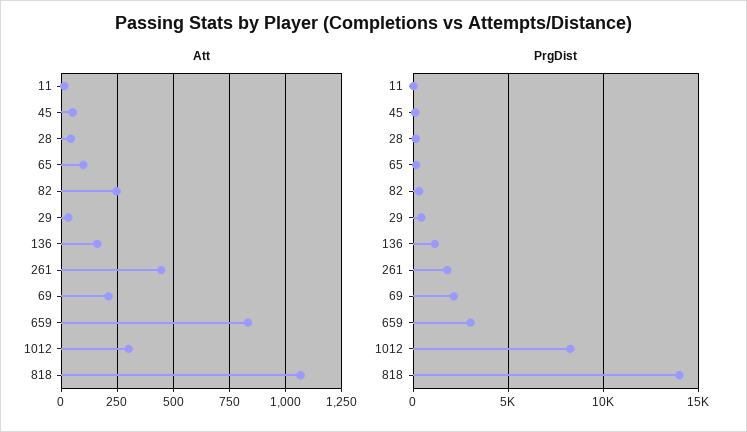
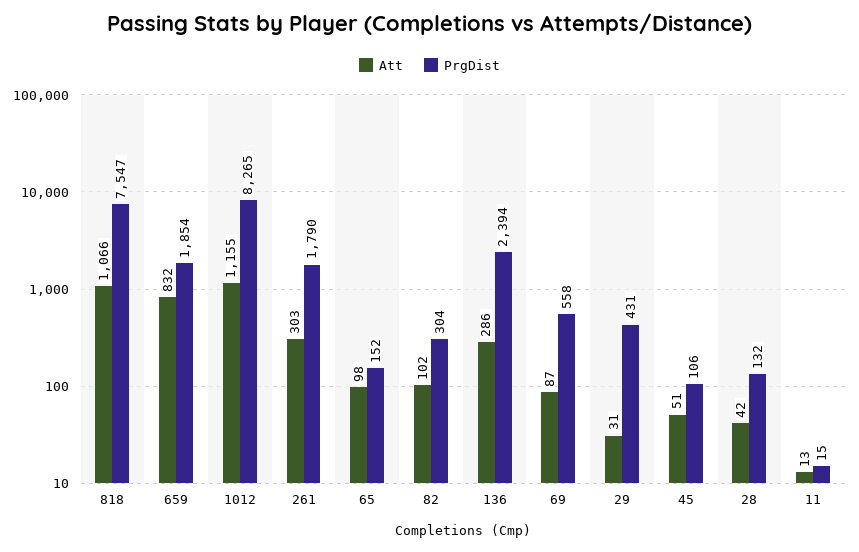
  {
    "Att": {
      "11": 13,
      "45": 51,
      "28": 42,
      "65": 98,
-     "82": 250,
+     "82": 102,
      "29": 31,
-     "136": 150,
+     "136": 286,
-     "261": 450,
+     "261": 303,
-     "69": 200,
+     "69": 87,
      "659": 832,
-     "1012": 300,
+     "1012": 1155,
      "818": 1066
    },
    "PrgDist": {
      "11": 15,
      "45": 106,
      "28": 132,
      "65": 152,
      "82": 304,
      "29": 431,
-     "136": 1000,
+     "136": 2394,
      "261": 1790,
-     "69": 2000,
+     "69": 558,
-     "659": 3000,
+     "659": 1854,
      "1012": 8265,
-     "818": 14000
+     "818": 7547
    }
  }

